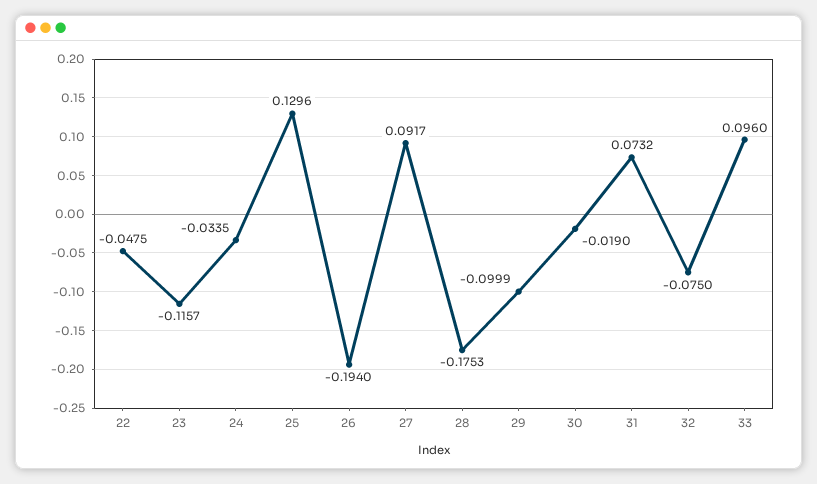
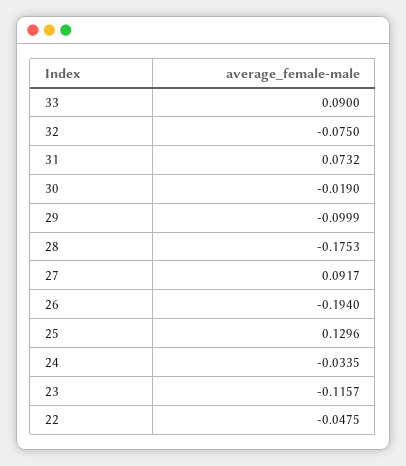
  {
    "22": -0.0475,
    "23": -0.1157,
    "24": -0.0335,
    "25": 0.1296,
    "26": -0.194,
    "27": 0.0917,
    "28": -0.1753,
    "29": -0.0999,
    "30": -0.019,
    "31": 0.0732,
    "32": -0.075,
-   "33": 0.096
+   "33": 0.09
  }

